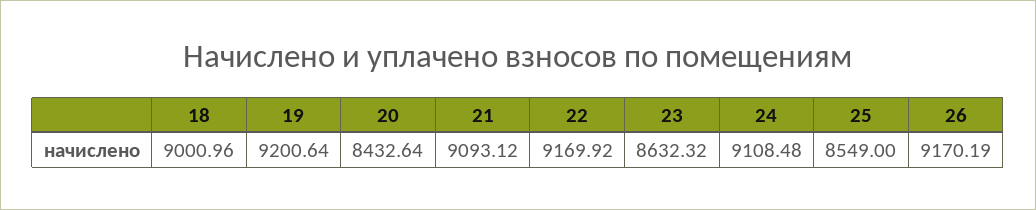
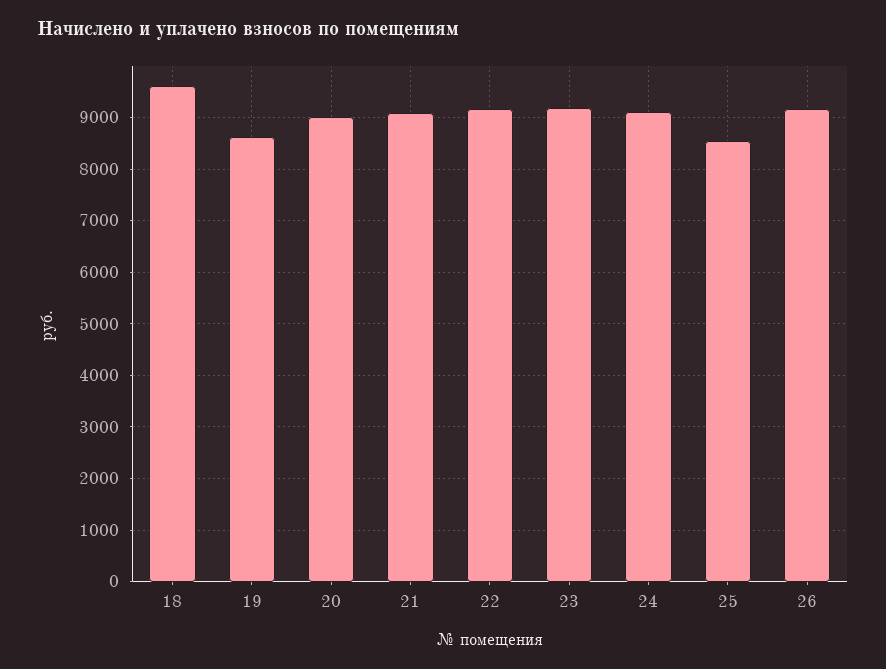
  {
-   "18": 9000.96,
+   "18": 9600,
-   "19": 9200.64,
+   "19": 8600,
-   "20": 8432.64,
+   "20": 9000,
    "21": 9093.12,
    "22": 9169.92,
-   "23": 8632.32,
+   "23": 9200,
    "24": 9108.48,
    "25": 8549,
    "26": 9170.19
  }

